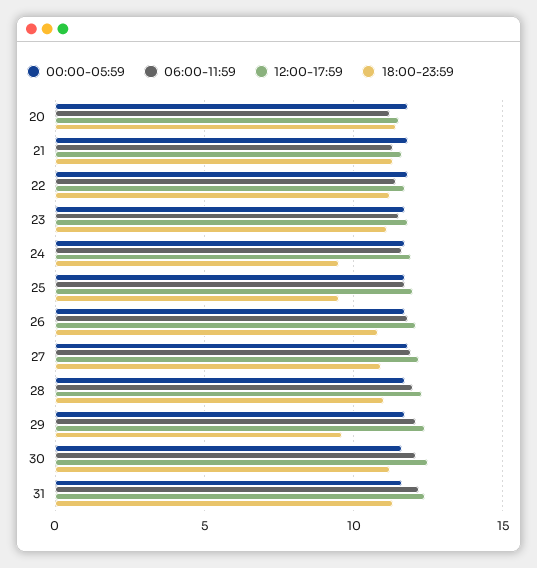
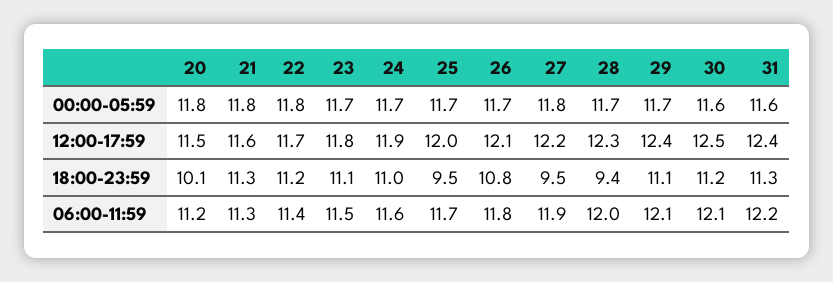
  {
    "00:00-05:59": {
      "20": 11.8,
      "21": 11.8,
      "22": 11.8,
      "23": 11.7,
      "24": 11.7,
      "25": 11.7,
      "26": 11.7,
      "27": 11.8,
      "28": 11.7,
      "29": 11.7,
      "30": 11.6,
      "31": 11.6
    },
    "06:00-11:59": {
      "20": 11.2,
      "21": 11.3,
      "22": 11.4,
      "23": 11.5,
      "24": 11.6,
      "25": 11.7,
      "26": 11.8,
      "27": 11.9,
      "28": 12,
      "29": 12.1,
      "30": 12.1,
      "31": 12.2
    },
    "12:00-17:59": {
      "20": 11.5,
      "21": 11.6,
      "22": 11.7,
      "23": 11.8,
      "24": 11.9,
      "25": 12,
      "26": 12.1,
      "27": 12.2,
      "28": 12.3,
      "29": 12.4,
      "30": 12.5,
      "31": 12.4
    },
    "18:00-23:59": {
-     "20": 11.5,
+     "20": 10.1,
      "21": 11.3,
      "22": 11.2,
      "23": 11.1,
-     "24": 9.5,
+     "24": 11,
      "25": 9.5,
      "26": 10.8,
-     "27": 11,
+     "27": 9.5,
-     "28": 11,
+     "28": 9.4,
-     "29": 9.5,
+     "29": 11.1,
      "30": 11.2,
      "31": 11.3
    }
  }

